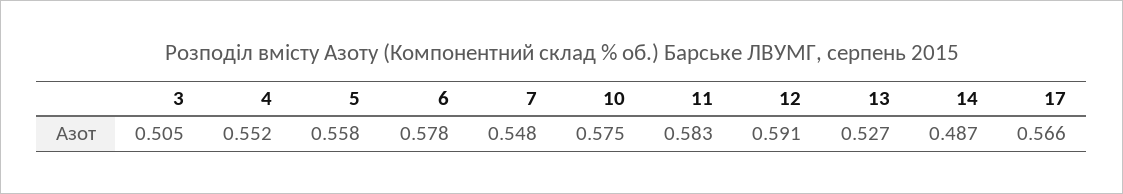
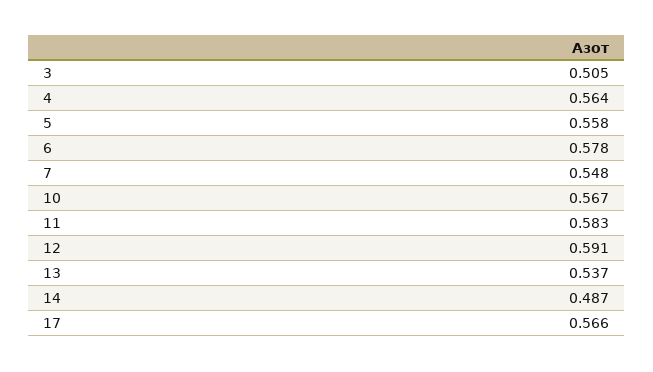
  {
    "3": 0.505,
-   "4": 0.552,
+   "4": 0.564,
    "5": 0.558,
    "6": 0.578,
    "7": 0.548,
-   "10": 0.575,
+   "10": 0.567,
    "11": 0.583,
    "12": 0.591,
-   "13": 0.527,
+   "13": 0.537,
    "14": 0.487,
    "17": 0.566
  }

